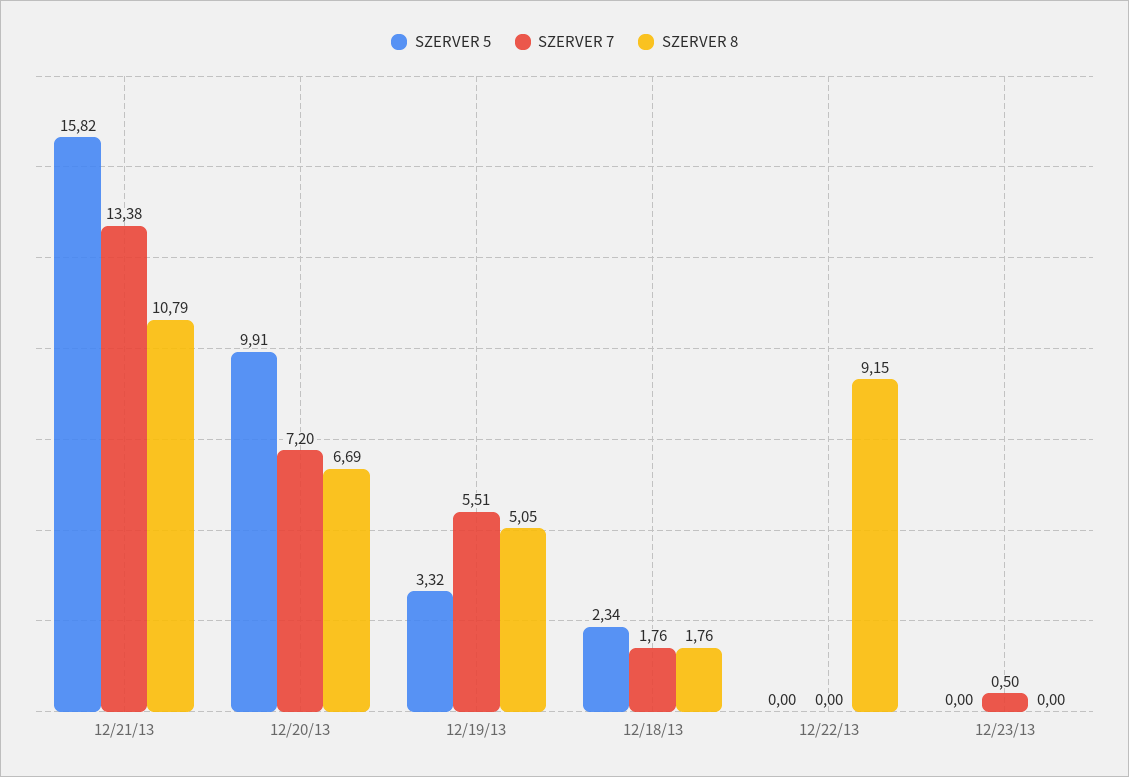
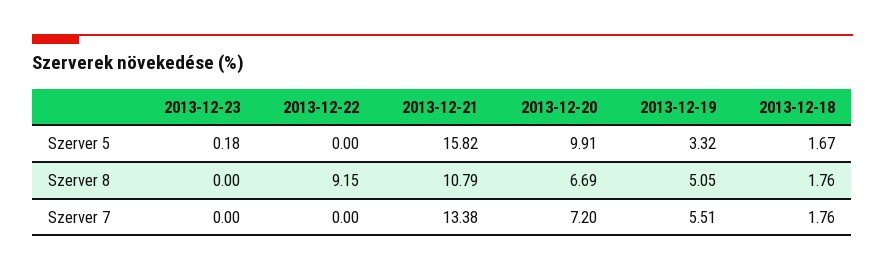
  {
    "SZERVER 5": {
      "12/21/13": 15.82,
      "12/20/13": 9.91,
      "12/19/13": 3.32,
-     "12/18/13": 2.34,
+     "12/18/13": 1.67,
      "12/22/13": 0,
-     "12/23/13": 0
+     "12/23/13": 0.18
    },
    "SZERVER 7": {
      "12/21/13": 13.38,
      "12/20/13": 7.2,
      "12/19/13": 5.51,
      "12/18/13": 1.76,
      "12/22/13": 0,
-     "12/23/13": 0.5
+     "12/23/13": 0
    },
    "SZERVER 8": {
      "12/21/13": 10.79,
      "12/20/13": 6.69,
      "12/19/13": 5.05,
      "12/18/13": 1.76,
      "12/22/13": 9.15,
      "12/23/13": 0
    }
  }

